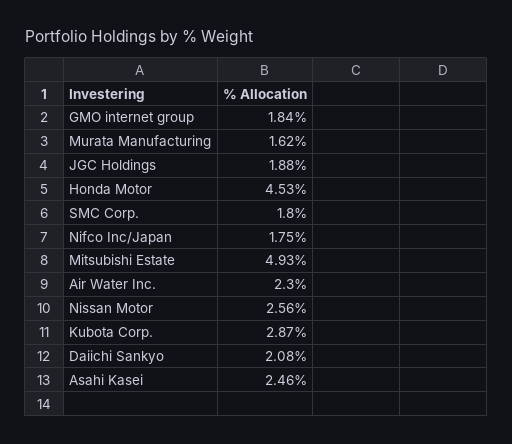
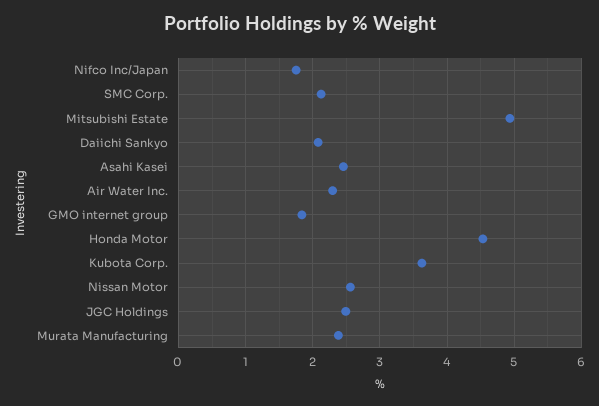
  {
    "GMO internet group": 1.84,
-   "Murata Manufacturing": 1.62,
+   "Murata Manufacturing": 2.4,
-   "JGC Holdings": 1.88,
+   "JGC Holdings": 2.5,
    "Honda Motor": 4.53,
-   "SMC Corp.": 1.8,
+   "SMC Corp.": 2.1,
    "Nifco Inc/Japan": 1.75,
    "Mitsubishi Estate": 4.93,
    "Air Water Inc.": 2.3,
    "Nissan Motor": 2.56,
-   "Kubota Corp.": 2.87,
+   "Kubota Corp.": 3.6,
    "Daiichi Sankyo": 2.08,
    "Asahi Kasei": 2.46
  }

